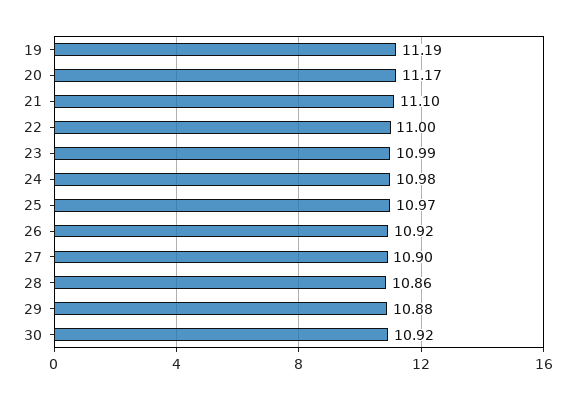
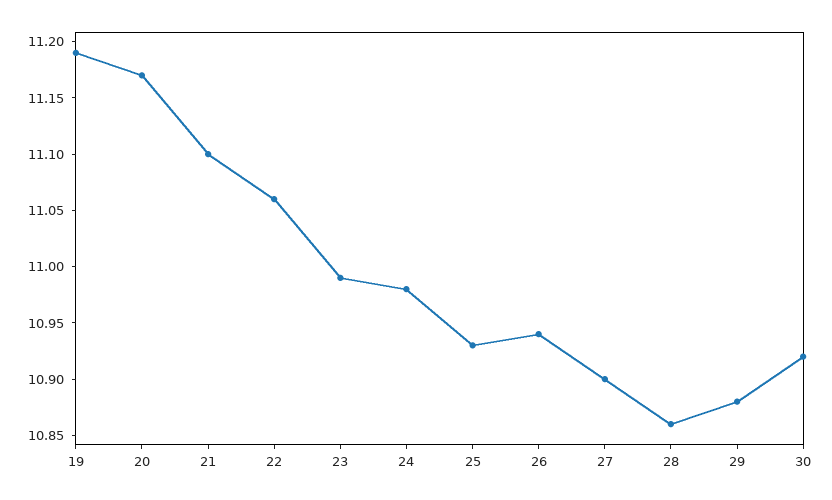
  {
    "19": 11.19,
    "20": 11.17,
    "21": 11.1,
-   "22": 11,
+   "22": 11.06,
    "23": 10.99,
    "24": 10.98,
-   "25": 10.97,
+   "25": 10.93,
-   "26": 10.92,
+   "26": 10.94,
    "27": 10.9,
    "28": 10.86,
    "29": 10.88,
    "30": 10.92
  }

